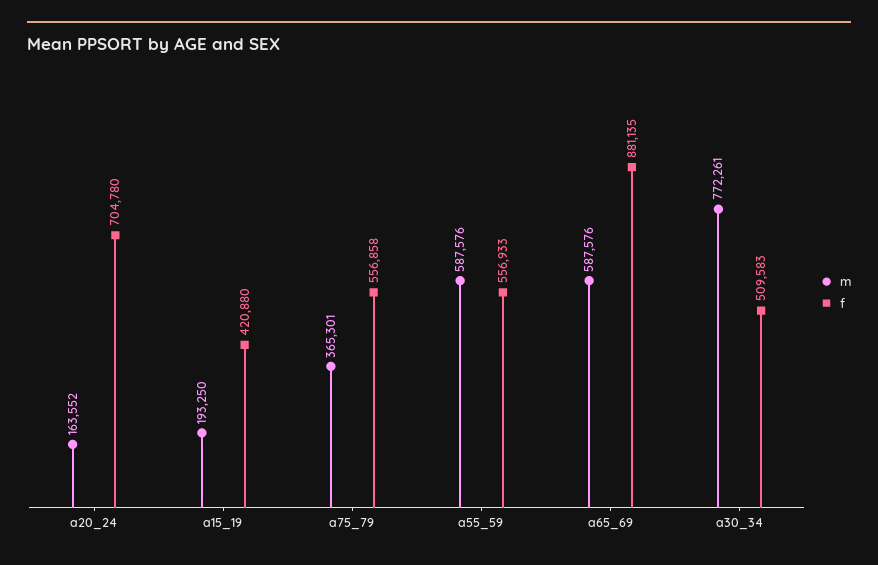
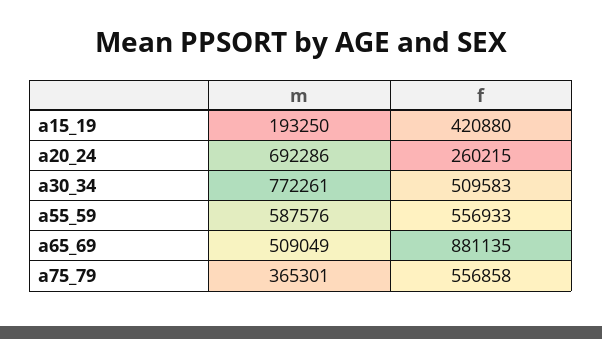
  {
    "m": {
-     "a20_24": 163552,
+     "a20_24": 692286,
      "a15_19": 193250,
      "a75_79": 365301,
      "a55_59": 587576,
-     "a65_69": 587576,
+     "a65_69": 509049,
      "a30_34": 772261
    },
    "f": {
-     "a20_24": 704780,
+     "a20_24": 260215,
      "a15_19": 420880,
      "a75_79": 556858,
      "a55_59": 556933,
      "a65_69": 881135,
      "a30_34": 509583
    }
  }

